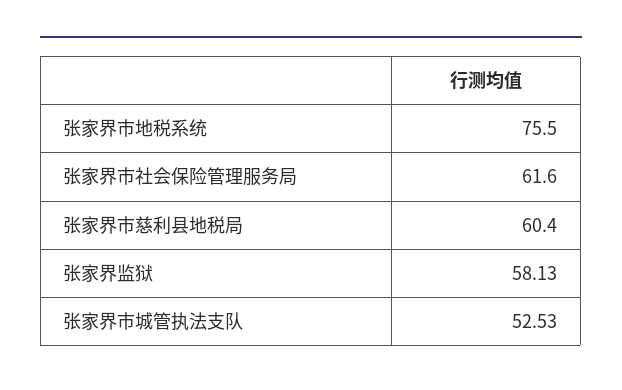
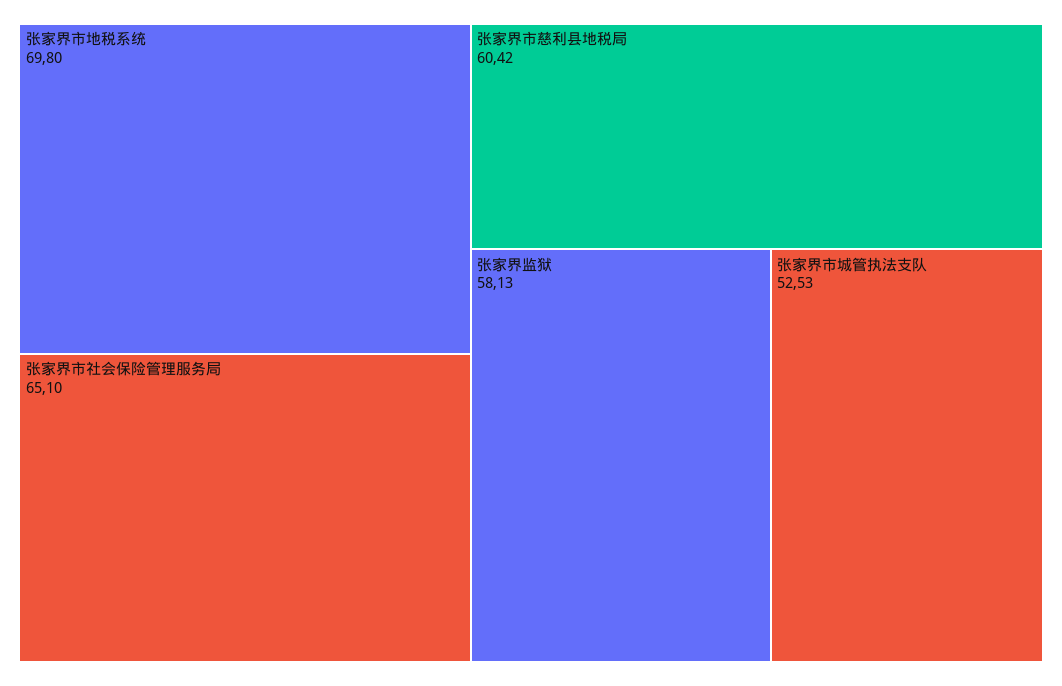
  {
-   "张家界市地税系统": 75.5,
+   "张家界市地税系统": 69.8,
-   "张家界市社会保险管理服务局": 61.6,
+   "张家界市社会保险管理服务局": 65.1,
-   "张家界市慈利县地税局": 60.4,
+   "张家界市慈利县地税局": 60.42,
    "张家界监狱": 58.13,
    "张家界市城管执法支队": 52.53
  }

